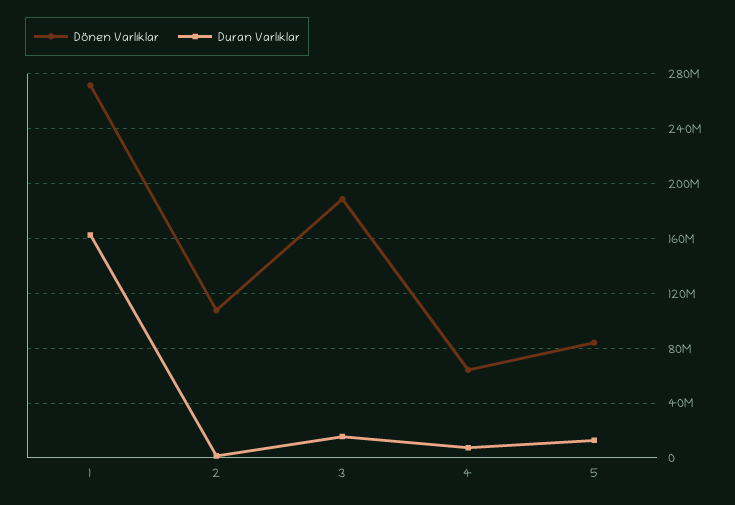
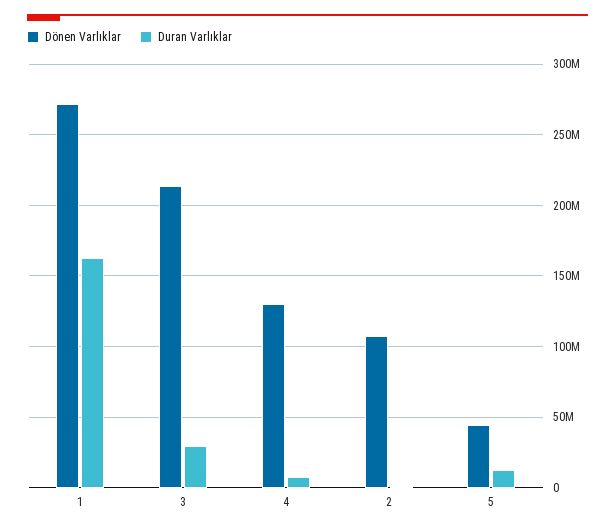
  {
    "Dönen Varlıklar": {
      "1": 270000000,
      "2": 105000000,
-     "3": 190000000,
+     "3": 215000000,
-     "4": 65000000,
+     "4": 130000000,
-     "5": 85000000
+     "5": 45000000
    },
    "Duran Varlıklar": {
      "1": 160000000,
      "2": 0,
-     "3": 15000000,
+     "3": 30000000,
      "4": 5000000,
      "5": 15000000
    }
  }

